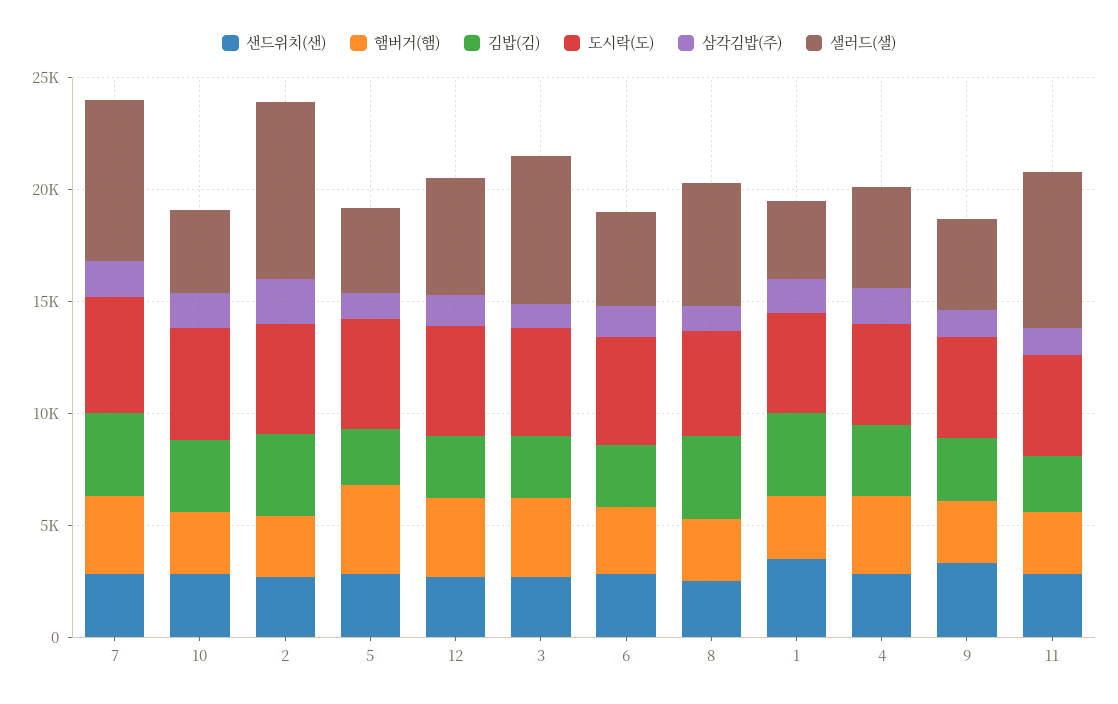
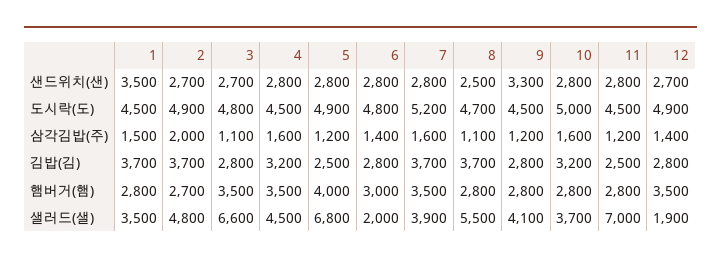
  {
    "샌드위치(샌)": {
      "7": 2800,
      "10": 2800,
      "2": 2700,
      "5": 2800,
      "12": 2700,
      "3": 2700,
      "6": 2800,
      "8": 2500,
      "1": 3500,
      "4": 2800,
      "9": 3300,
      "11": 2800
    },
    "햄버거(햄)": {
      "7": 3500,
      "10": 2800,
      "2": 2700,
      "5": 4000,
      "12": 3500,
      "3": 3500,
      "6": 3000,
      "8": 2800,
      "1": 2800,
      "4": 3500,
      "9": 2800,
      "11": 2800
    },
    "김밥(김)": {
      "7": 3700,
      "10": 3200,
      "2": 3700,
      "5": 2500,
      "12": 2800,
      "3": 2800,
      "6": 2800,
      "8": 3700,
      "1": 3700,
      "4": 3200,
      "9": 2800,
      "11": 2500
    },
    "도시락(도)": {
      "7": 5200,
      "10": 5000,
      "2": 4900,
      "5": 4900,
      "12": 4900,
      "3": 4800,
      "6": 4800,
      "8": 4700,
      "1": 4500,
      "4": 4500,
      "9": 4500,
      "11": 4500
    },
    "삼각김밥(주)": {
      "7": 1600,
      "10": 1600,
      "2": 2000,
      "5": 1200,
      "12": 1400,
      "3": 1100,
      "6": 1400,
      "8": 1100,
      "1": 1500,
      "4": 1600,
      "9": 1200,
      "11": 1200
    },
    "샐러드(샐)": {
-     "7": 7000,
+     "7": 3900,
      "10": 3700,
-     "2": 8000,
+     "2": 4800,
-     "5": 4000,
+     "5": 6800,
-     "12": 5000,
+     "12": 1900,
      "3": 6600,
-     "6": 4000,
+     "6": 2000,
      "8": 5500,
      "1": 3500,
      "4": 4500,
      "9": 4100,
      "11": 7000
    }
  }

